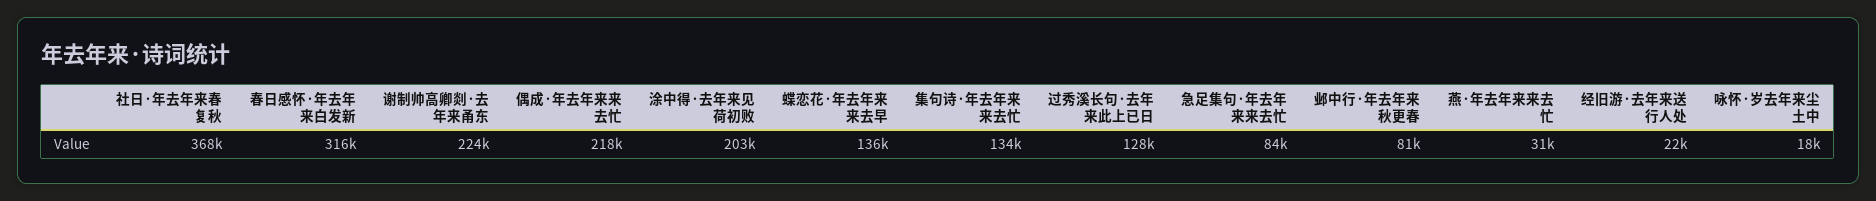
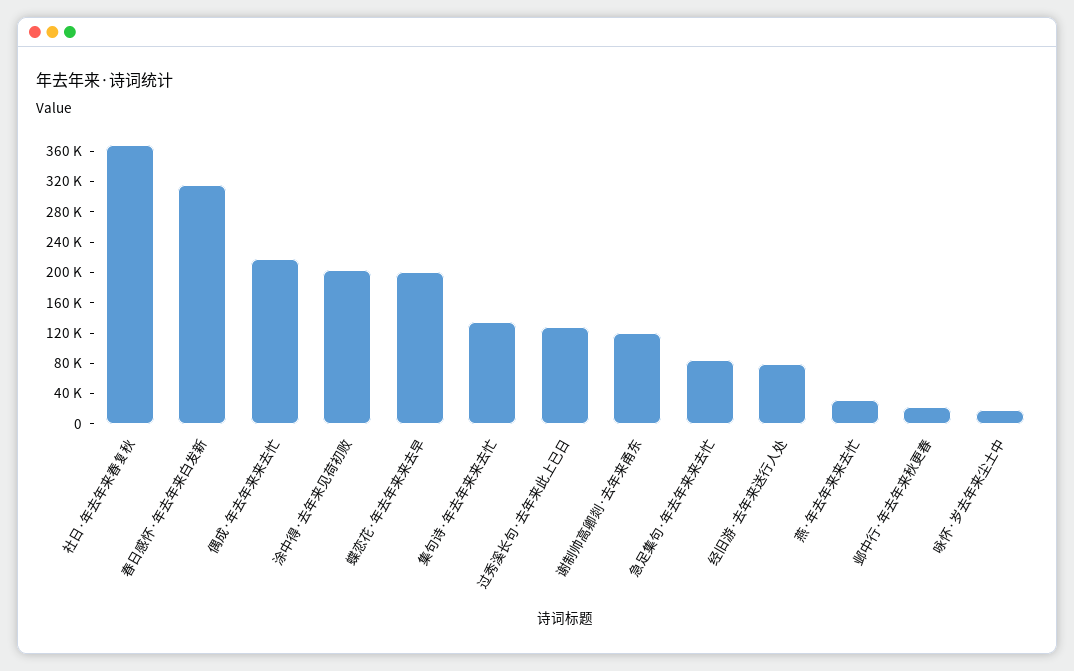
  {
    "社日·年去年来春复秋": 368000,
    "春日感怀·年去年来白发新": 316000,
-   "谢制帅高卿剡·去年来甬东": 224000,
+   "谢制帅高卿剡·去年来甬东": 120000,
    "偶成·年去年来来去忙": 218000,
    "涂中得·去年来见荷初败": 203000,
-   "蝶恋花·年去年来来去早": 136000,
+   "蝶恋花·年去年来来去早": 200000,
    "集句诗·年去年来来去忙": 134000,
    "过秀溪长句·去年来此上已日": 128000,
    "急足集句·年去年来来去忙": 84000,
-   "邺中行·年去年来秋更春": 81000,
+   "邺中行·年去年来秋更春": 20000,
    "燕·年去年来来去忙": 31000,
-   "经旧游·去年来送行人处": 22000,
+   "经旧游·去年来送行人处": 80000,
    "咏怀·岁去年来尘土中": 18000
  }

